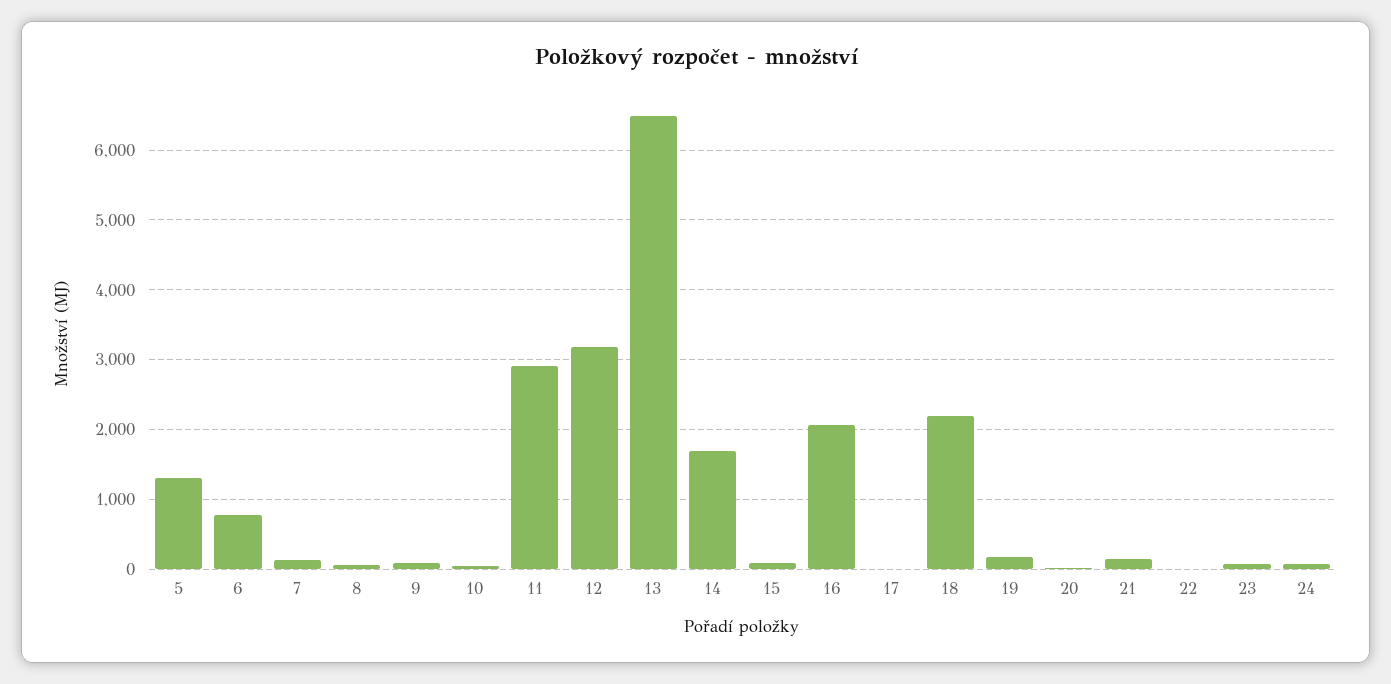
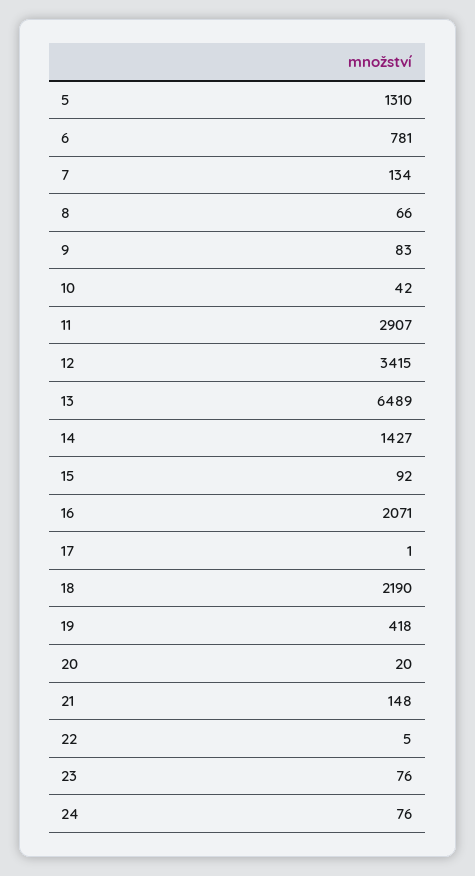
  {
    "5": 1310,
    "6": 781,
    "7": 134,
    "8": 66,
    "9": 83,
    "10": 42,
    "11": 2907,
-   "12": 3200,
+   "12": 3415,
    "13": 6489,
-   "14": 1700,
+   "14": 1427,
    "15": 92,
    "16": 2071,
    "17": 1,
    "18": 2190,
-   "19": 200,
+   "19": 418,
    "20": 20,
    "21": 148,
    "22": 5,
    "23": 76,
    "24": 76
  }

